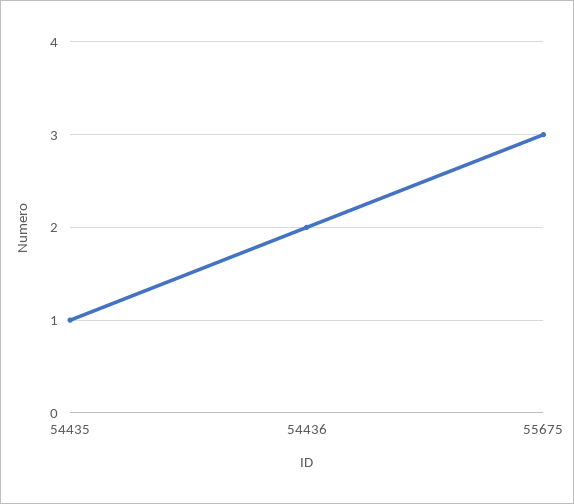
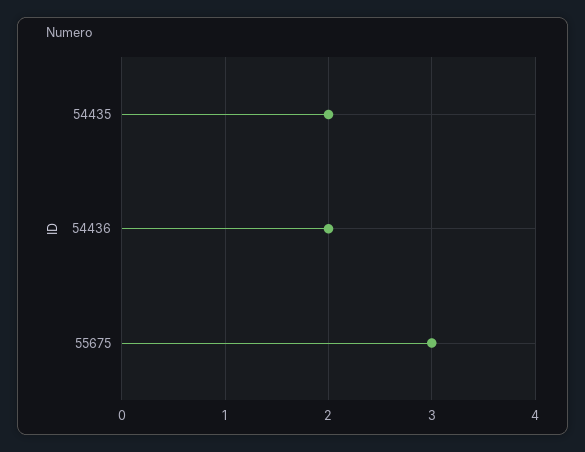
  {
-   "54435": 1,
+   "54435": 2,
    "54436": 2,
    "55675": 3
  }

